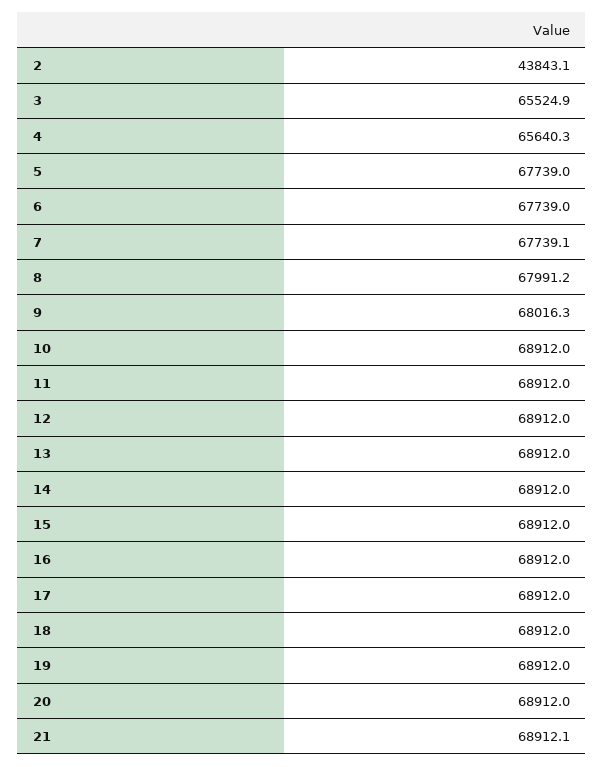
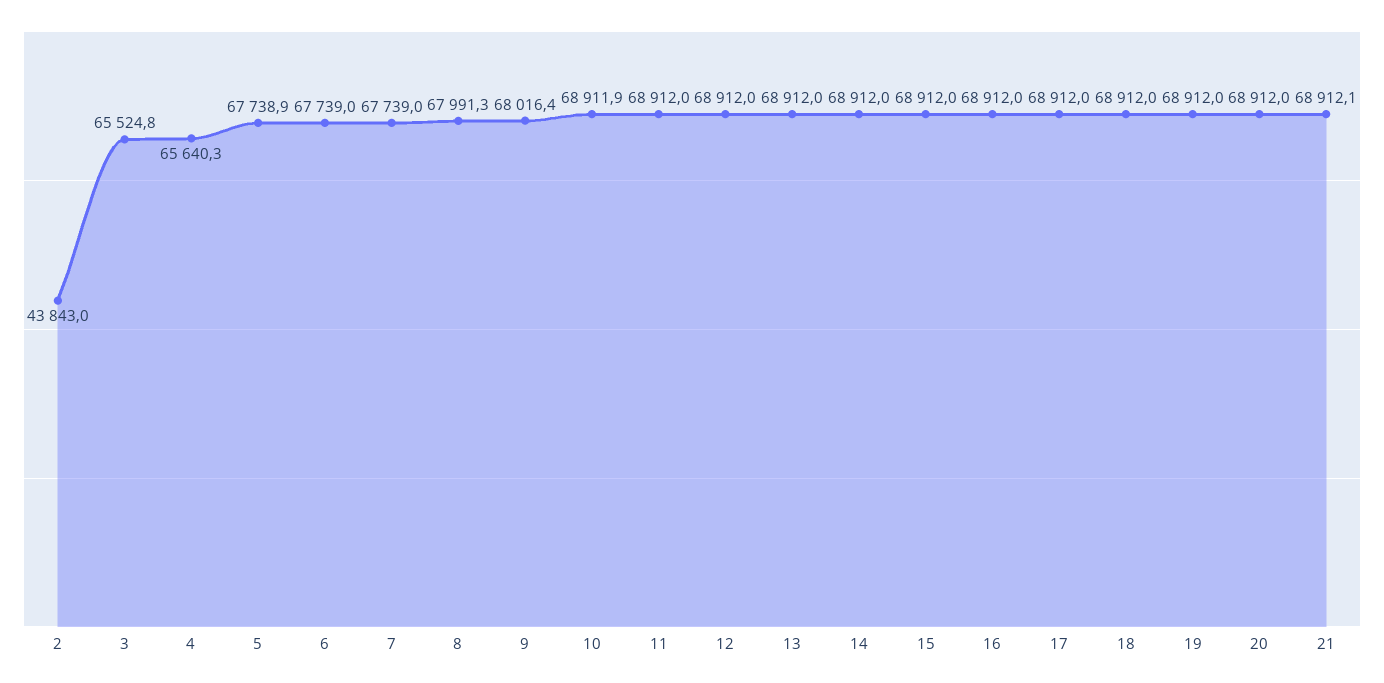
  {
-   "2": 43843.1,
+   "2": 43843,
-   "3": 65524.9,
+   "3": 65524.8,
    "4": 65640.3,
-   "5": 67739,
+   "5": 67738.9,
    "6": 67739,
-   "7": 67739.1,
+   "7": 67739,
-   "8": 67991.2,
+   "8": 67991.3,
-   "9": 68016.3,
+   "9": 68016.4,
-   "10": 68912,
+   "10": 68911.9,
    "11": 68912,
    "12": 68912,
    "13": 68912,
    "14": 68912,
    "15": 68912,
    "16": 68912,
    "17": 68912,
    "18": 68912,
    "19": 68912,
    "20": 68912,
    "21": 68912.1
  }

